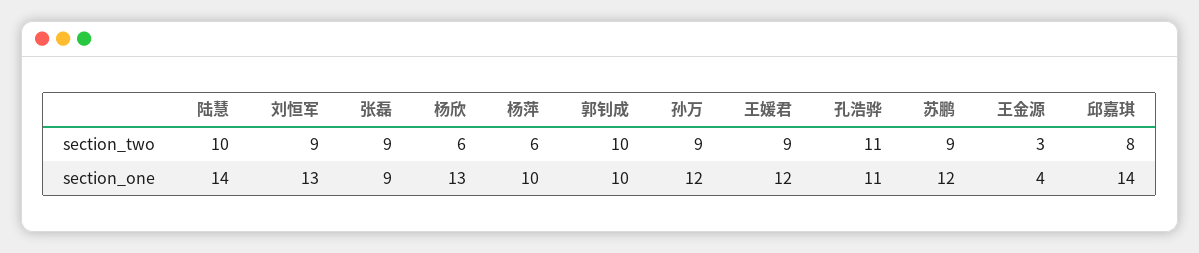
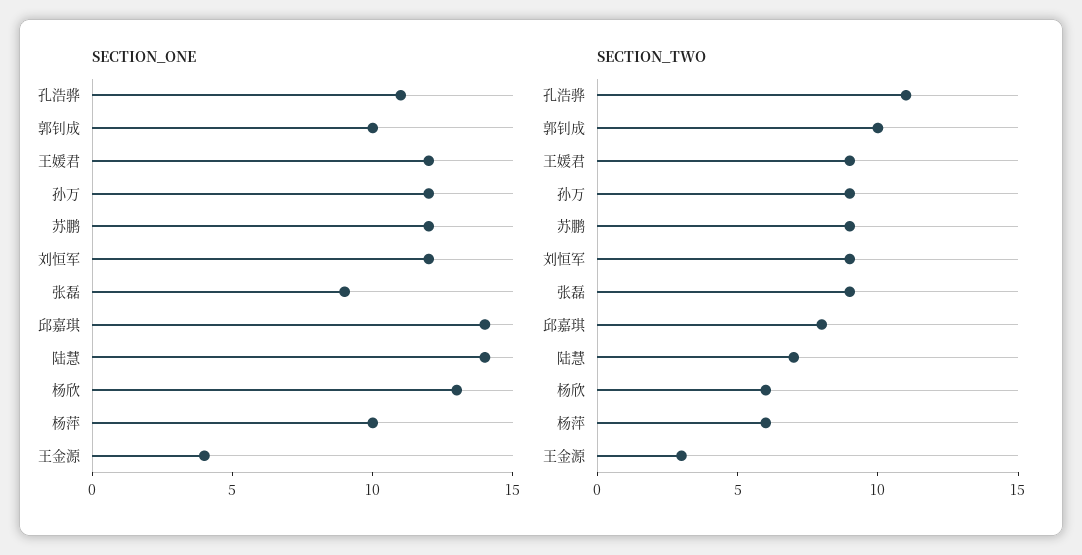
  {
    "section_two": {
-     "陆慧": 10,
+     "陆慧": 7,
      "刘恒军": 9,
      "张磊": 9,
      "杨欣": 6,
      "杨萍": 6,
      "郭钊成": 10,
      "孙万": 9,
      "王媛君": 9,
      "孔浩骅": 11,
      "苏鹏": 9,
      "王金源": 3,
      "邱嘉琪": 8
    },
    "section_one": {
      "陆慧": 14,
-     "刘恒军": 13,
+     "刘恒军": 12,
      "张磊": 9,
      "杨欣": 13,
      "杨萍": 10,
      "郭钊成": 10,
      "孙万": 12,
      "王媛君": 12,
      "孔浩骅": 11,
      "苏鹏": 12,
      "王金源": 4,
      "邱嘉琪": 14
    }
  }

